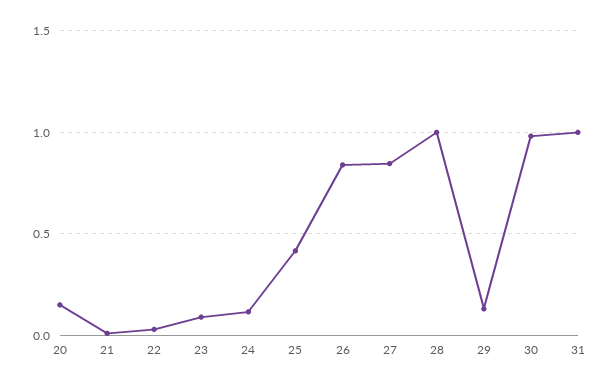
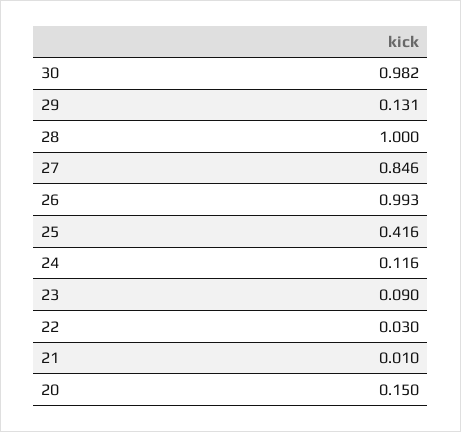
  {
    "20": 0.15,
    "21": 0.01,
    "22": 0.03,
    "23": 0.09,
    "24": 0.116,
    "25": 0.416,
-   "26": 0.85,
+   "26": 0.993,
    "27": 0.846,
    "28": 1,
    "29": 0.131,
-   "30": 0.982,
+   "30": 0.982
-   "31": 1
  }

